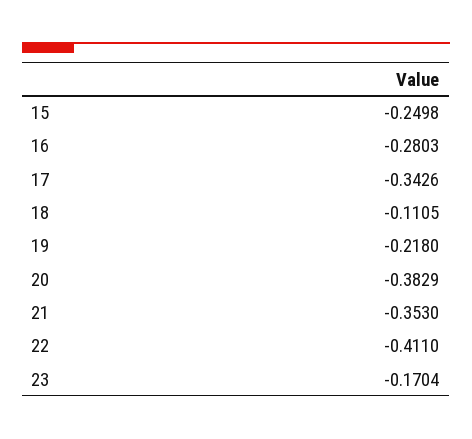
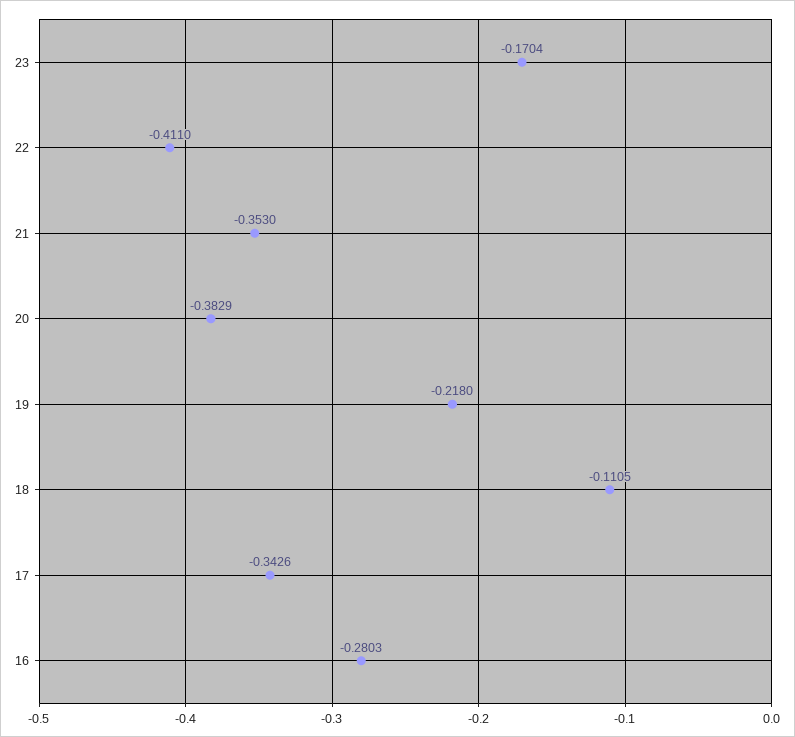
  {
-   "15": -0.2498,
    "16": -0.2803,
    "17": -0.3426,
    "18": -0.1105,
    "19": -0.218,
    "20": -0.3829,
    "21": -0.353,
    "22": -0.411,
    "23": -0.1704
  }

